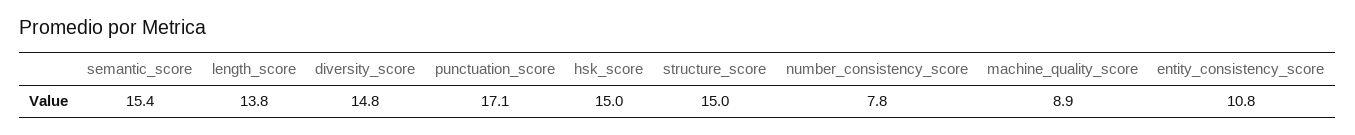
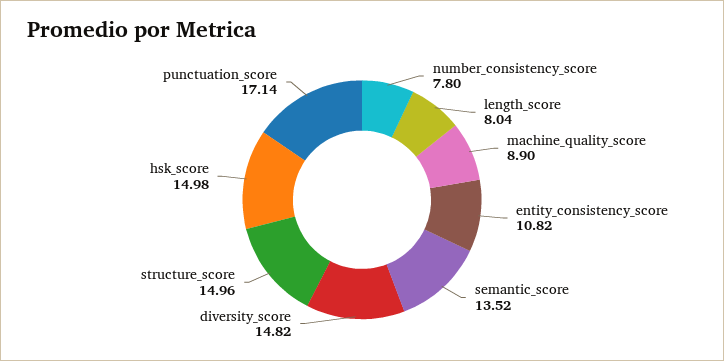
  {
-   "semantic_score": 15.4,
+   "semantic_score": 13.52,
-   "length_score": 13.8,
+   "length_score": 8.04,
    "diversity_score": 14.82,
    "punctuation_score": 17.14,
    "hsk_score": 14.98,
    "structure_score": 14.96,
    "number_consistency_score": 7.8,
    "machine_quality_score": 8.9,
    "entity_consistency_score": 10.82
  }

